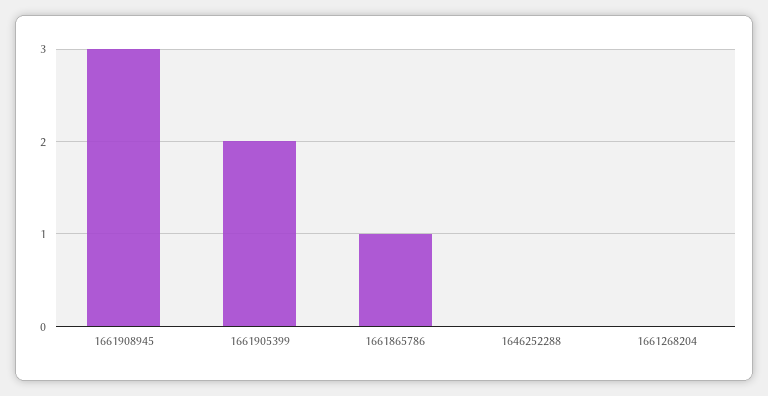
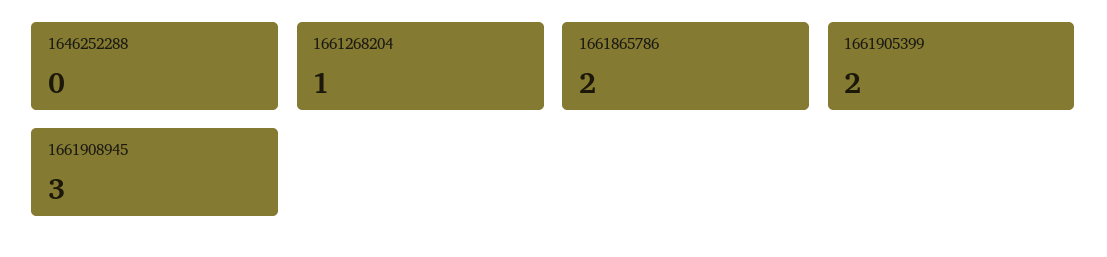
  {
    "1661908945": 3,
    "1661905399": 2,
-   "1661865786": 1,
+   "1661865786": 2,
    "1646252288": 0,
-   "1661268204": 0
+   "1661268204": 1
  }

